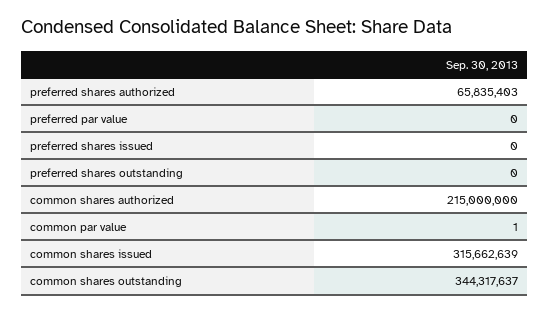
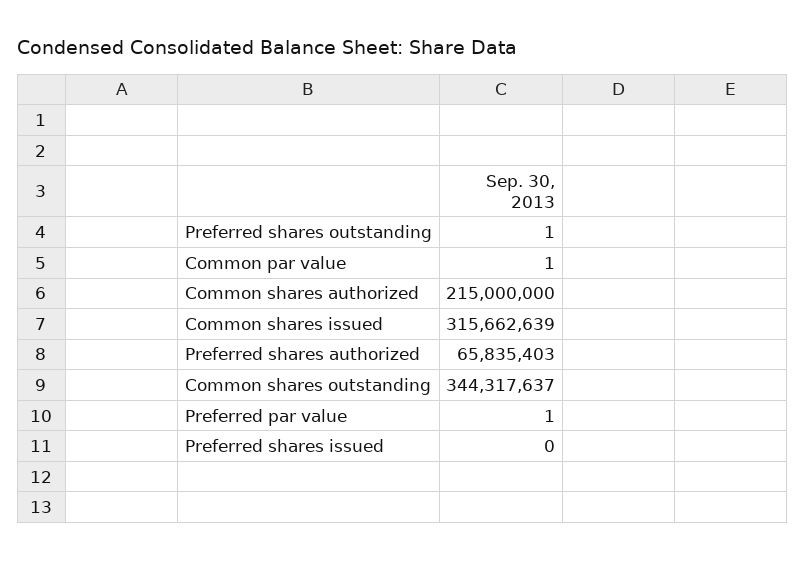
  {
    "preferred shares authorized": 65835403,
-   "preferred par value": 0,
+   "preferred par value": 1,
    "preferred shares issued": 0,
-   "preferred shares outstanding": 0,
+   "preferred shares outstanding": 1,
    "common shares authorized": 215000000,
    "common par value": 1,
    "common shares issued": 315662639,
    "common shares outstanding": 344317637
  }

